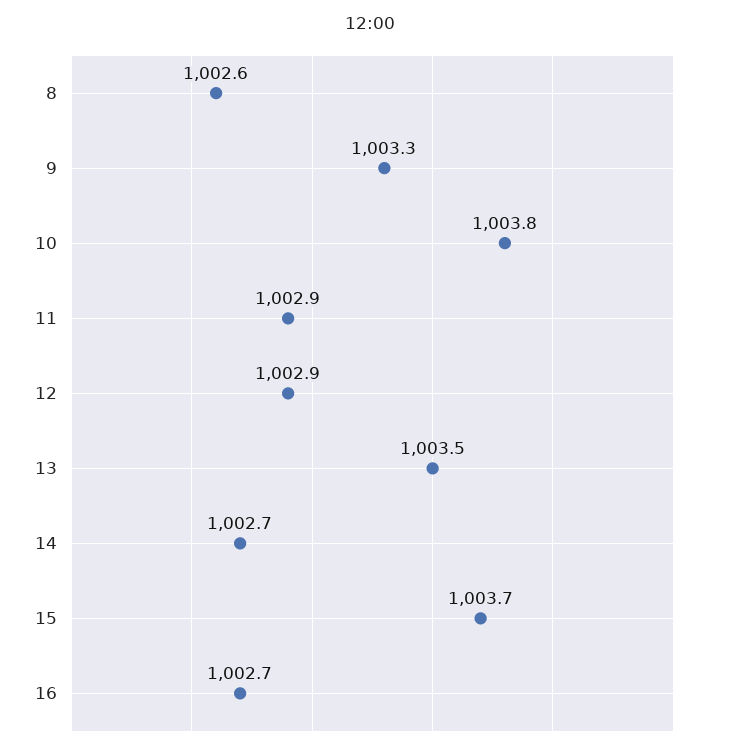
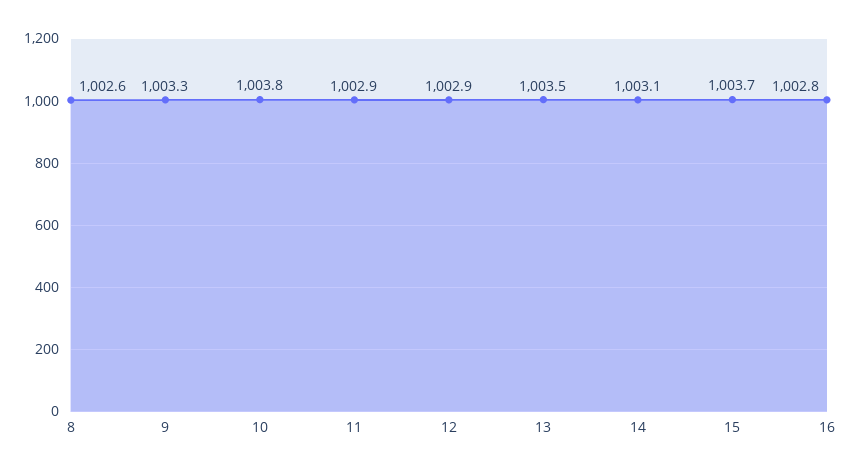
  {
    "8": 1002.6,
    "9": 1003.3,
    "10": 1003.8,
    "11": 1002.9,
    "12": 1002.9,
    "13": 1003.5,
-   "14": 1002.7,
+   "14": 1003.1,
    "15": 1003.7,
-   "16": 1002.7
+   "16": 1002.8
  }

